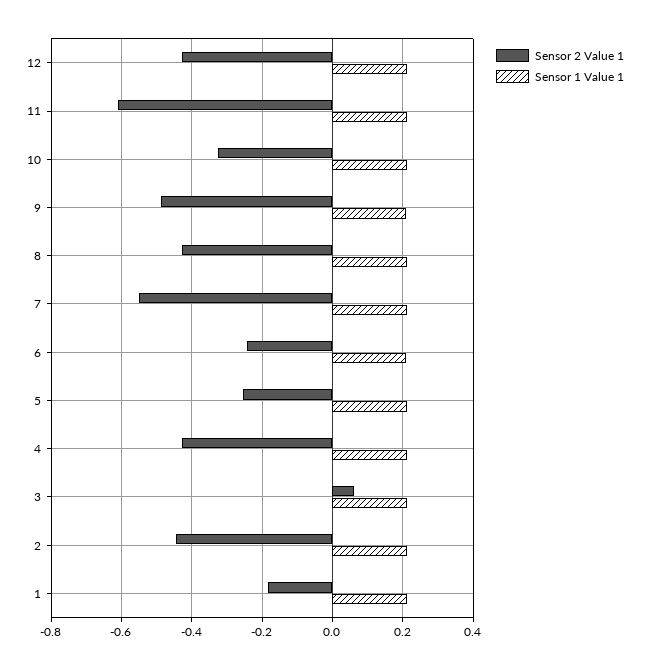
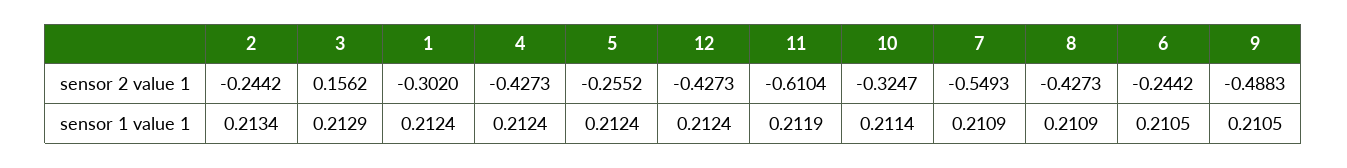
  {
    "Sensor 2 Value 1": {
      "12": -0.4273,
      "11": -0.6104,
      "10": -0.3247,
      "9": -0.4883,
      "8": -0.4273,
      "7": -0.5493,
      "6": -0.2442,
      "5": -0.2552,
      "4": -0.4273,
-     "3": 0.06,
+     "3": 0.1562,
-     "2": -0.44,
+     "2": -0.2442,
-     "1": -0.18
+     "1": -0.302
    },
    "Sensor 1 Value 1": {
      "12": 0.2124,
      "11": 0.2119,
      "10": 0.2114,
      "9": 0.2105,
      "8": 0.2109,
      "7": 0.2109,
      "6": 0.2105,
      "5": 0.2124,
      "4": 0.2124,
      "3": 0.2129,
      "2": 0.2134,
      "1": 0.2124
    }
  }

